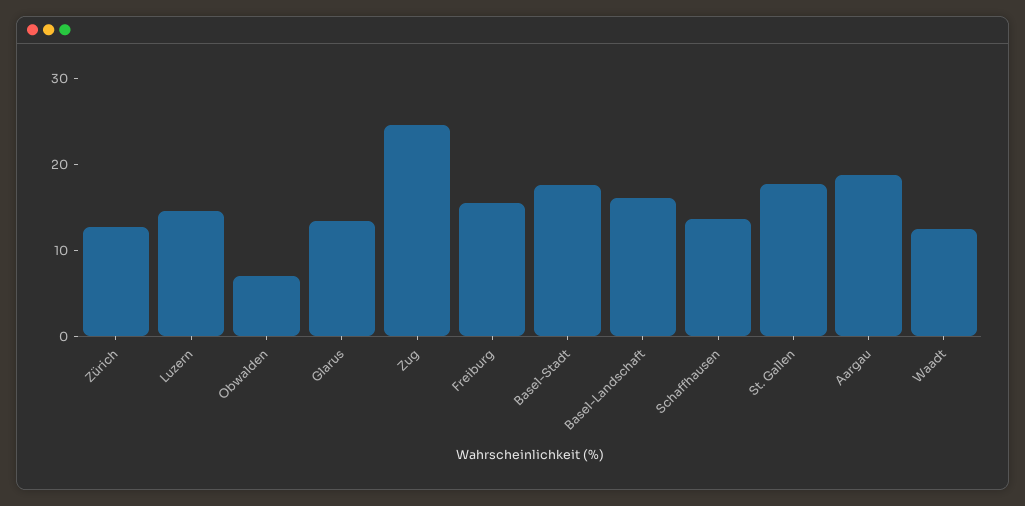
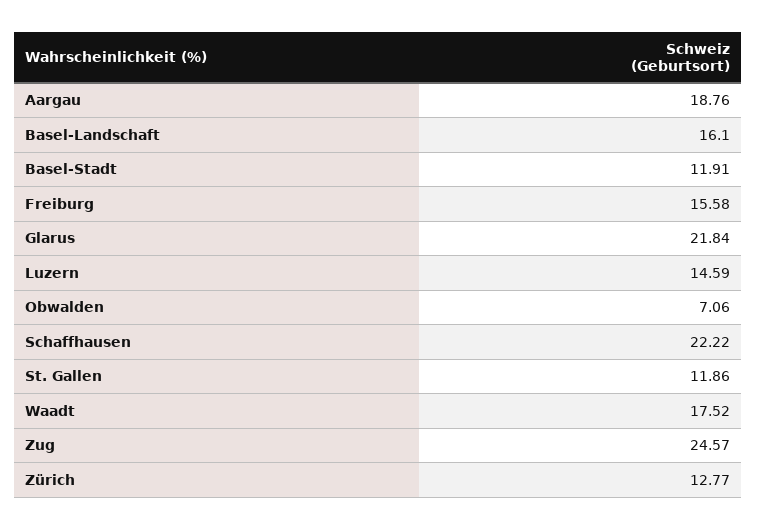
  {
    "Zürich": 12.77,
    "Luzern": 14.59,
    "Obwalden": 7.06,
-   "Glarus": 14,
+   "Glarus": 21.84,
    "Zug": 24.57,
    "Freiburg": 15.58,
-   "Basel-Stadt": 18,
+   "Basel-Stadt": 11.91,
    "Basel-Landschaft": 16.1,
-   "Schaffhausen": 14,
+   "Schaffhausen": 22.22,
-   "St. Gallen": 18,
+   "St. Gallen": 11.86,
    "Aargau": 18.76,
-   "Waadt": 12
+   "Waadt": 17.52
  }

